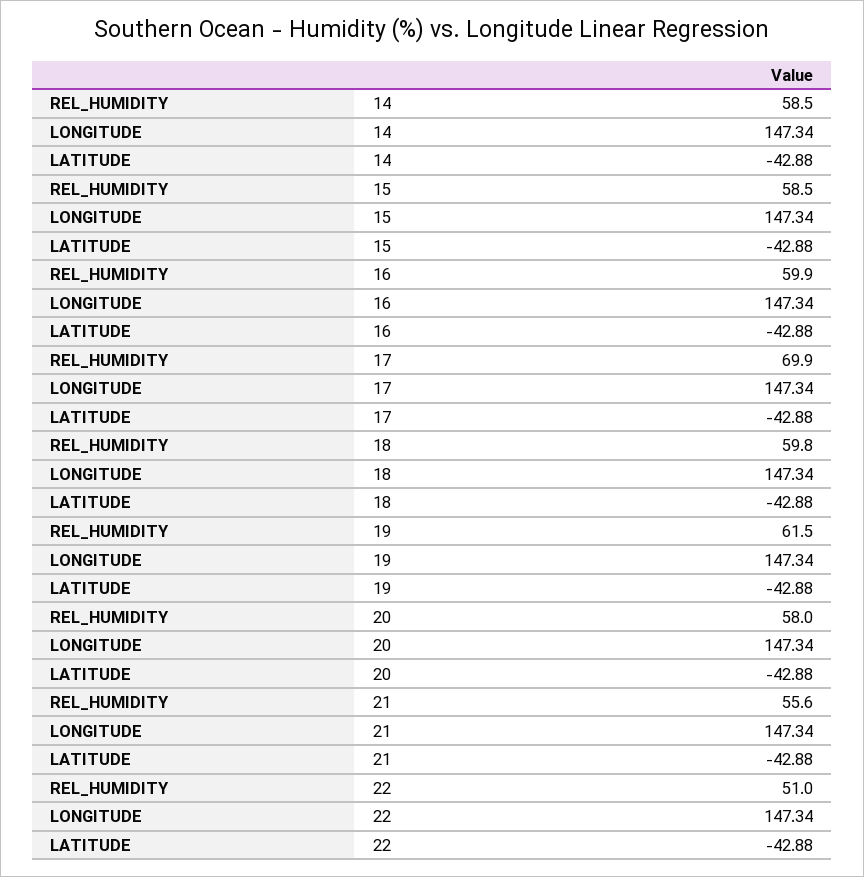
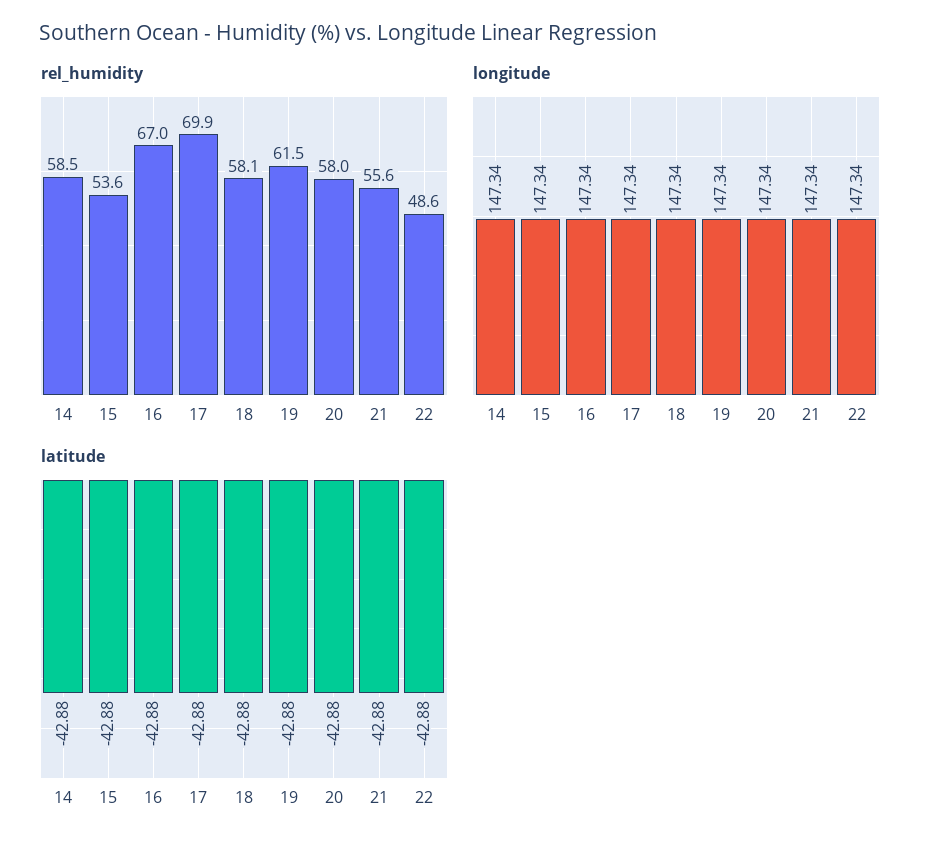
  {
    "REL_HUMIDITY": {
      "14": 58.5,
-     "15": 58.5,
+     "15": 53.6,
-     "16": 59.9,
+     "16": 67,
      "17": 69.9,
-     "18": 59.8,
+     "18": 58.1,
      "19": 61.5,
      "20": 58,
      "21": 55.6,
-     "22": 51
+     "22": 48.6
    },
    "LONGITUDE": {
      "14": 147.34,
      "15": 147.34,
      "16": 147.34,
      "17": 147.34,
      "18": 147.34,
      "19": 147.34,
      "20": 147.34,
      "21": 147.34,
      "22": 147.34
    },
    "LATITUDE": {
      "14": -42.88,
      "15": -42.88,
      "16": -42.88,
      "17": -42.88,
      "18": -42.88,
      "19": -42.88,
      "20": -42.88,
      "21": -42.88,
      "22": -42.88
    }
  }

